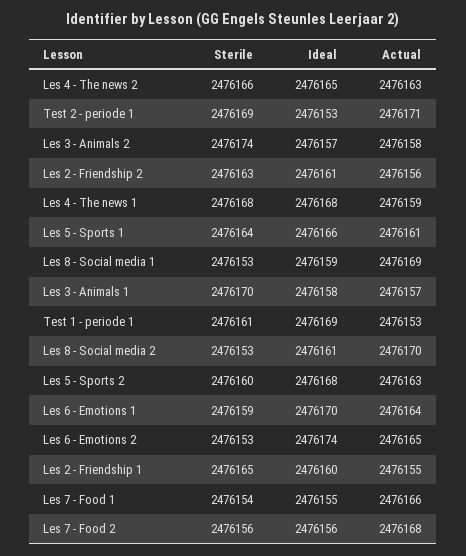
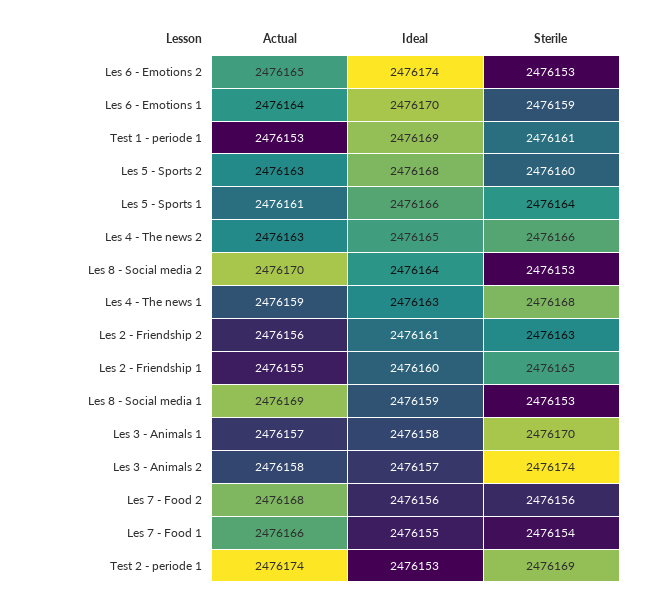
  {
    "Sterile": {
      "Les 4 - The news 2": 2476166,
      "Test 2 - periode 1": 2476169,
      "Les 3 - Animals 2": 2476174,
      "Les 2 - Friendship 2": 2476163,
      "Les 4 - The news 1": 2476168,
      "Les 5 - Sports 1": 2476164,
      "Les 8 - Social media 1": 2476153,
      "Les 3 - Animals 1": 2476170,
      "Test 1 - periode 1": 2476161,
      "Les 8 - Social media 2": 2476153,
      "Les 5 - Sports 2": 2476160,
      "Les 6 - Emotions 1": 2476159,
      "Les 6 - Emotions 2": 2476153,
      "Les 2 - Friendship 1": 2476165,
      "Les 7 - Food 1": 2476154,
      "Les 7 - Food 2": 2476156
    },
    "Ideal": {
      "Les 4 - The news 2": 2476165,
      "Test 2 - periode 1": 2476153,
      "Les 3 - Animals 2": 2476157,
      "Les 2 - Friendship 2": 2476161,
-     "Les 4 - The news 1": 2476168,
+     "Les 4 - The news 1": 2476163,
      "Les 5 - Sports 1": 2476166,
      "Les 8 - Social media 1": 2476159,
      "Les 3 - Animals 1": 2476158,
      "Test 1 - periode 1": 2476169,
-     "Les 8 - Social media 2": 2476161,
+     "Les 8 - Social media 2": 2476164,
      "Les 5 - Sports 2": 2476168,
      "Les 6 - Emotions 1": 2476170,
      "Les 6 - Emotions 2": 2476174,
      "Les 2 - Friendship 1": 2476160,
      "Les 7 - Food 1": 2476155,
      "Les 7 - Food 2": 2476156
    },
    "Actual": {
      "Les 4 - The news 2": 2476163,
-     "Test 2 - periode 1": 2476171,
+     "Test 2 - periode 1": 2476174,
      "Les 3 - Animals 2": 2476158,
      "Les 2 - Friendship 2": 2476156,
      "Les 4 - The news 1": 2476159,
      "Les 5 - Sports 1": 2476161,
      "Les 8 - Social media 1": 2476169,
      "Les 3 - Animals 1": 2476157,
      "Test 1 - periode 1": 2476153,
      "Les 8 - Social media 2": 2476170,
      "Les 5 - Sports 2": 2476163,
      "Les 6 - Emotions 1": 2476164,
      "Les 6 - Emotions 2": 2476165,
      "Les 2 - Friendship 1": 2476155,
      "Les 7 - Food 1": 2476166,
      "Les 7 - Food 2": 2476168
    }
  }

